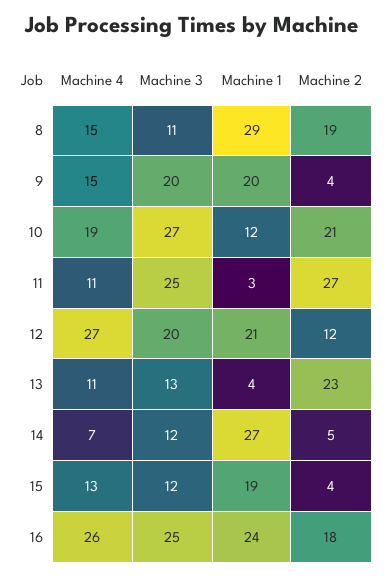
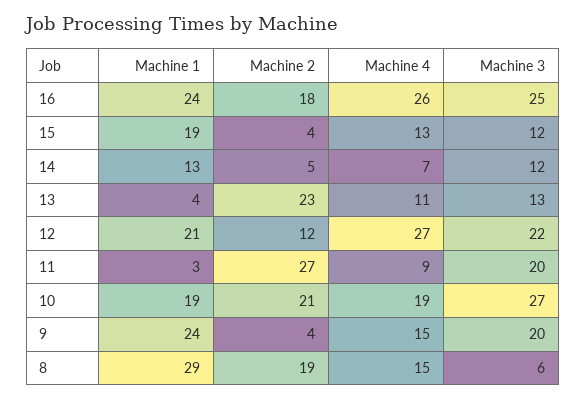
  {
    "Machine 4": {
      "8": 15,
      "9": 15,
      "10": 19,
-     "11": 11,
+     "11": 9,
      "12": 27,
      "13": 11,
      "14": 7,
      "15": 13,
      "16": 26
    },
    "Machine 3": {
-     "8": 11,
+     "8": 6,
      "9": 20,
      "10": 27,
-     "11": 25,
+     "11": 20,
-     "12": 20,
+     "12": 22,
      "13": 13,
      "14": 12,
      "15": 12,
      "16": 25
    },
    "Machine 1": {
      "8": 29,
-     "9": 20,
+     "9": 24,
-     "10": 12,
+     "10": 19,
      "11": 3,
      "12": 21,
      "13": 4,
-     "14": 27,
+     "14": 13,
      "15": 19,
      "16": 24
    },
    "Machine 2": {
      "8": 19,
      "9": 4,
      "10": 21,
      "11": 27,
      "12": 12,
      "13": 23,
      "14": 5,
      "15": 4,
      "16": 18
    }
  }

